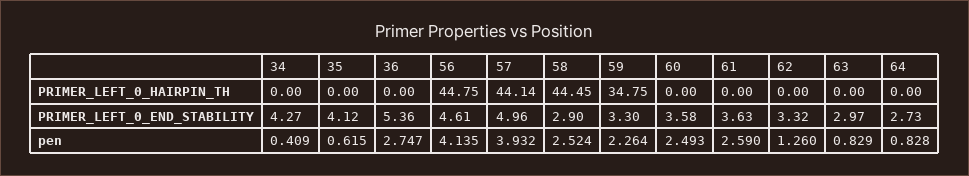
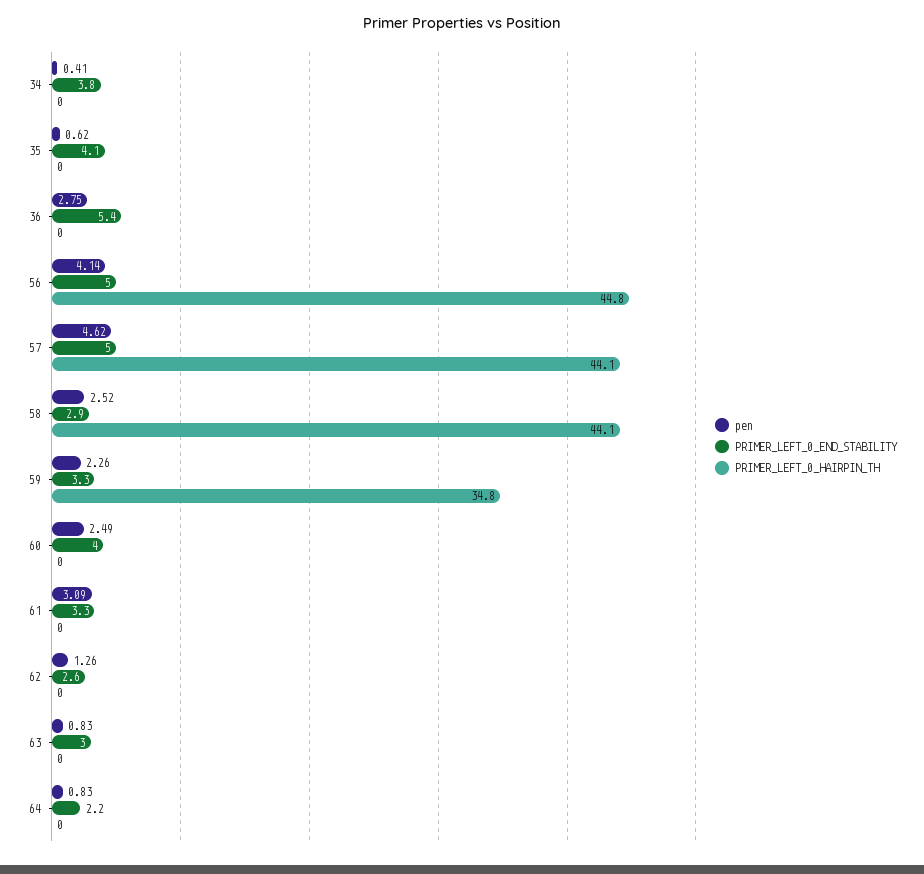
  {
    "PRIMER_LEFT_0_HAIRPIN_TH": {
      "34": 0,
      "35": 0,
      "36": 0,
      "56": 44.75,
      "57": 44.14,
-     "58": 44.45,
+     "58": 44.1,
      "59": 34.75,
      "60": 0,
      "61": 0,
      "62": 0,
      "63": 0,
      "64": 0
    },
    "PRIMER_LEFT_0_END_STABILITY": {
-     "34": 4.27,
+     "34": 3.8,
      "35": 4.12,
      "36": 5.36,
-     "56": 4.61,
+     "56": 5,
      "57": 4.96,
      "58": 2.9,
      "59": 3.3,
-     "60": 3.58,
+     "60": 4,
-     "61": 3.63,
+     "61": 3.3,
-     "62": 3.32,
+     "62": 2.6,
      "63": 2.97,
-     "64": 2.73
+     "64": 2.2
    },
    "pen": {
      "34": 0.409,
      "35": 0.615,
      "36": 2.747,
      "56": 4.135,
-     "57": 3.932,
+     "57": 4.62,
      "58": 2.524,
      "59": 2.264,
      "60": 2.493,
-     "61": 2.59,
+     "61": 3.09,
      "62": 1.26,
      "63": 0.829,
      "64": 0.828
    }
  }

